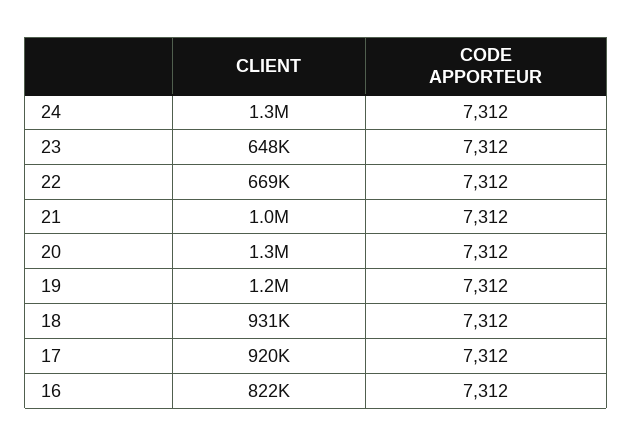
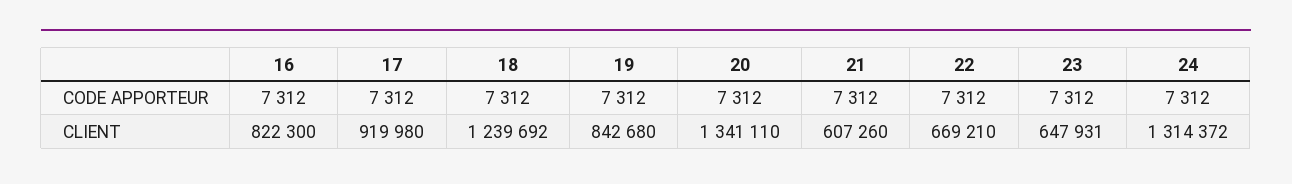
  {
    "CLIENT": {
      "24": 1314372,
      "23": 647931,
      "22": 669210,
-     "21": 1000000,
+     "21": 607260,
      "20": 1341110,
-     "19": 1200000,
+     "19": 842680,
-     "18": 931000,
+     "18": 1239692,
      "17": 919980,
      "16": 822300
    },
    "CODE APPORTEUR": {
      "24": 7312,
      "23": 7312,
      "22": 7312,
      "21": 7312,
      "20": 7312,
      "19": 7312,
      "18": 7312,
      "17": 7312,
      "16": 7312
    }
  }

